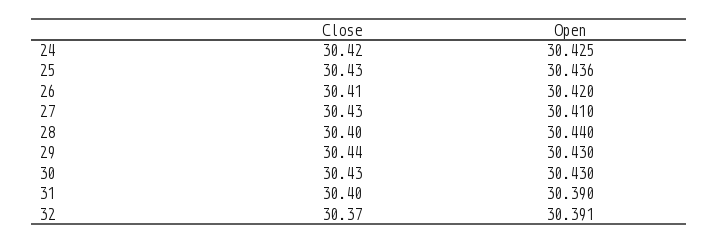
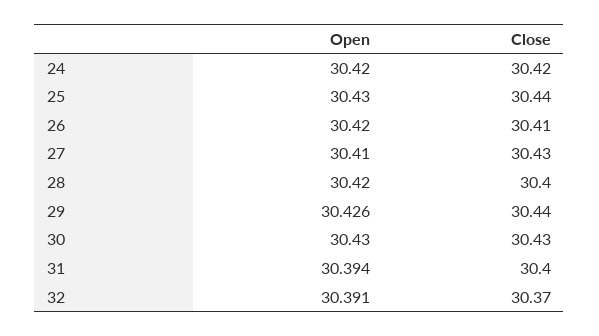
  {
    "Close": {
      "24": 30.42,
-     "25": 30.43,
+     "25": 30.44,
      "26": 30.41,
      "27": 30.43,
      "28": 30.4,
      "29": 30.44,
      "30": 30.43,
      "31": 30.4,
      "32": 30.37
    },
    "Open": {
-     "24": 30.425,
+     "24": 30.42,
-     "25": 30.436,
+     "25": 30.43,
      "26": 30.42,
      "27": 30.41,
-     "28": 30.44,
+     "28": 30.42,
-     "29": 30.43,
+     "29": 30.426,
      "30": 30.43,
-     "31": 30.39,
+     "31": 30.394,
      "32": 30.391
    }
  }

